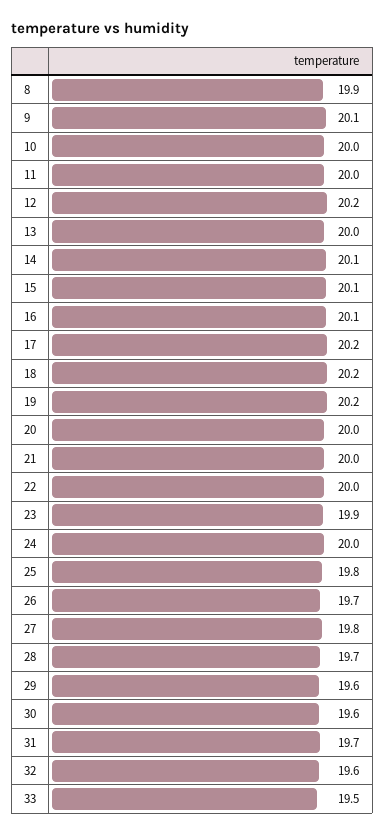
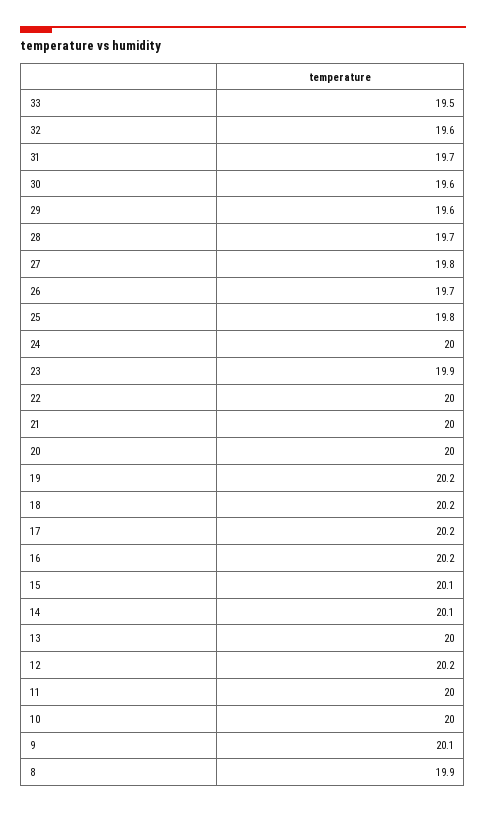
  {
    "8": 19.9,
    "9": 20.1,
    "10": 20,
    "11": 20,
    "12": 20.2,
    "13": 20,
    "14": 20.1,
    "15": 20.1,
-   "16": 20.1,
+   "16": 20.2,
    "17": 20.2,
    "18": 20.2,
    "19": 20.2,
    "20": 20,
    "21": 20,
    "22": 20,
    "23": 19.9,
    "24": 20,
    "25": 19.8,
    "26": 19.7,
    "27": 19.8,
    "28": 19.7,
    "29": 19.6,
    "30": 19.6,
    "31": 19.7,
    "32": 19.6,
    "33": 19.5
  }

